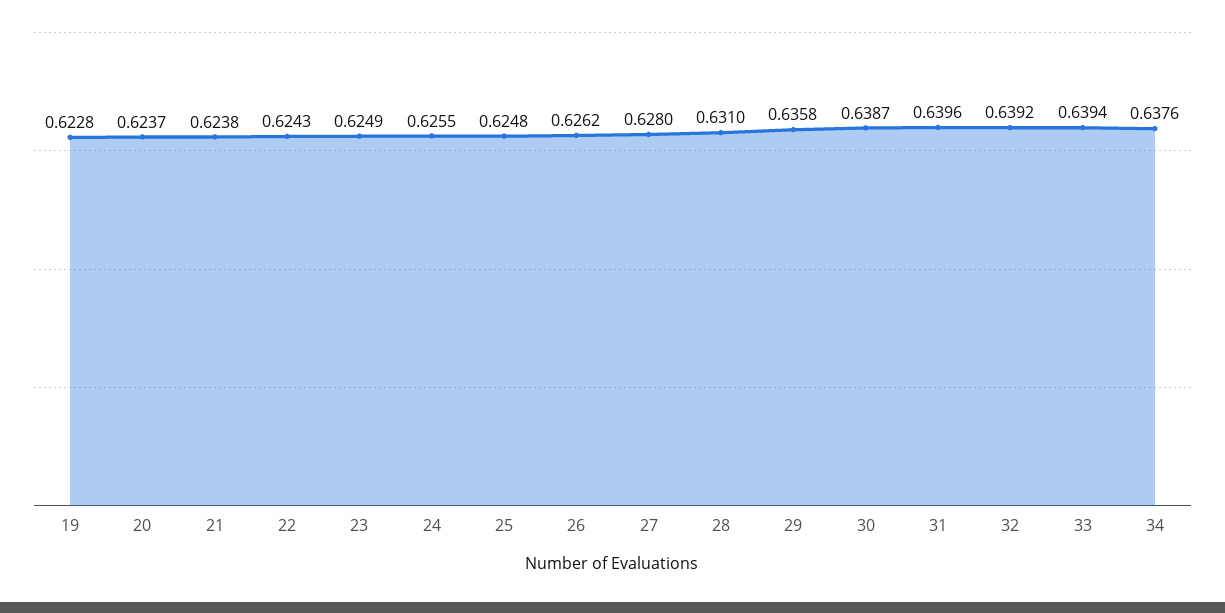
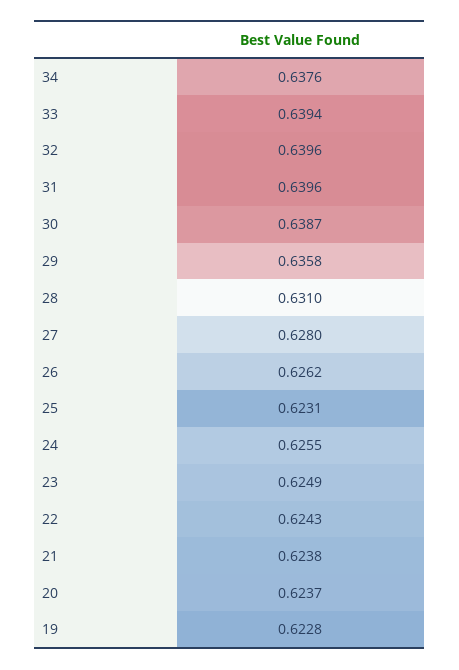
  {
    "19": 0.6228,
    "20": 0.6237,
    "21": 0.6238,
    "22": 0.6243,
    "23": 0.6249,
    "24": 0.6255,
-   "25": 0.6248,
+   "25": 0.6231,
    "26": 0.6262,
    "27": 0.628,
    "28": 0.631,
    "29": 0.6358,
    "30": 0.6387,
    "31": 0.6396,
-   "32": 0.6392,
+   "32": 0.6396,
    "33": 0.6394,
    "34": 0.6376
  }

